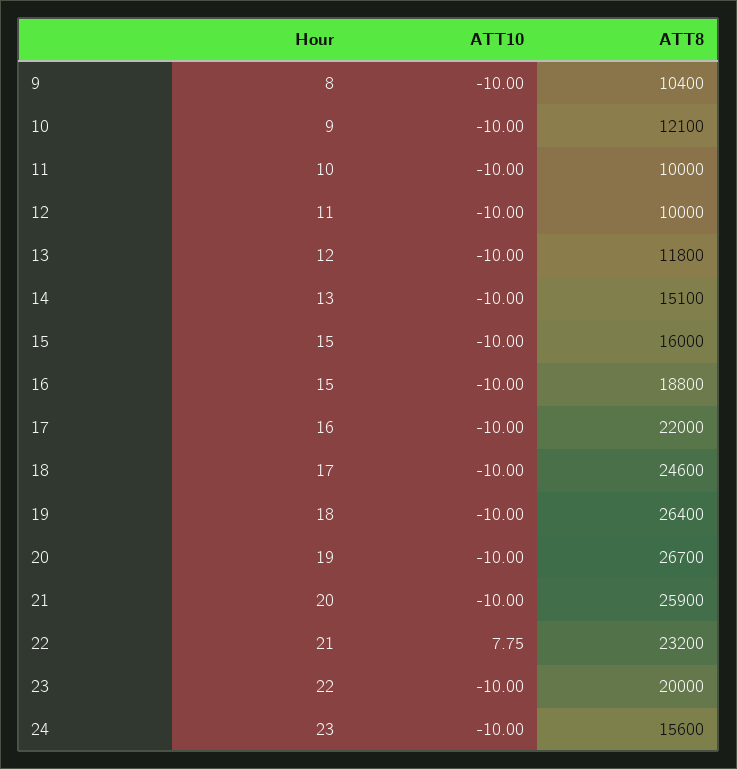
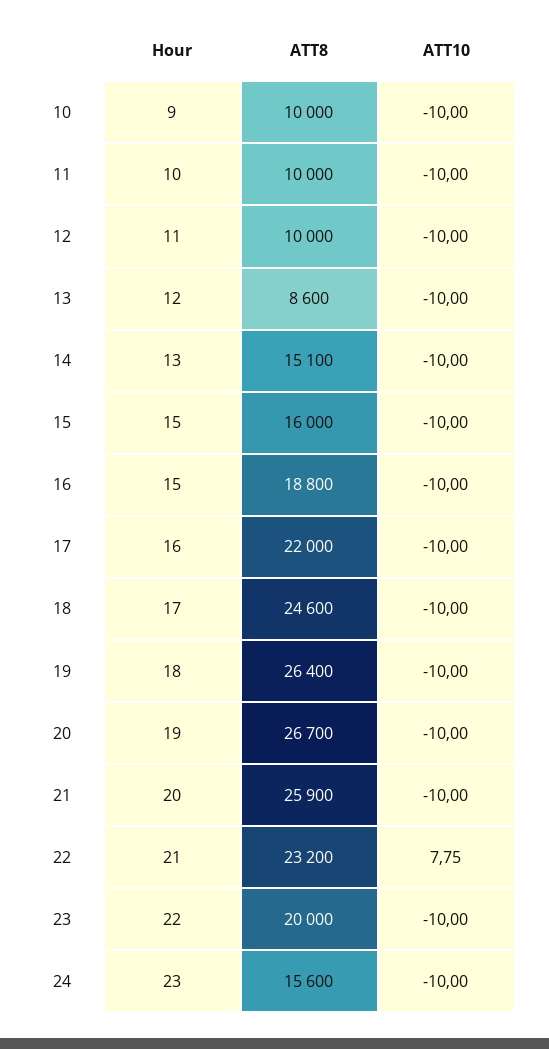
  {
    "Hour": {
-     "9": 8,
      "10": 9,
      "11": 10,
      "12": 11,
      "13": 12,
      "14": 13,
      "15": 15,
      "16": 15,
      "17": 16,
      "18": 17,
      "19": 18,
      "20": 19,
      "21": 20,
      "22": 21,
      "23": 22,
      "24": 23
    },
    "ATT10": {
-     "9": -10,
      "10": -10,
      "11": -10,
      "12": -10,
      "13": -10,
      "14": -10,
      "15": -10,
      "16": -10,
      "17": -10,
      "18": -10,
      "19": -10,
      "20": -10,
      "21": -10,
      "22": 7.75,
      "23": -10,
      "24": -10
    },
    "ATT8": {
-     "9": 10400,
-     "10": 12100,
+     "10": 10000,
      "11": 10000,
      "12": 10000,
-     "13": 11800,
+     "13": 8600,
      "14": 15100,
      "15": 16000,
      "16": 18800,
      "17": 22000,
      "18": 24600,
      "19": 26400,
      "20": 26700,
      "21": 25900,
      "22": 23200,
      "23": 20000,
      "24": 15600
    }
  }

